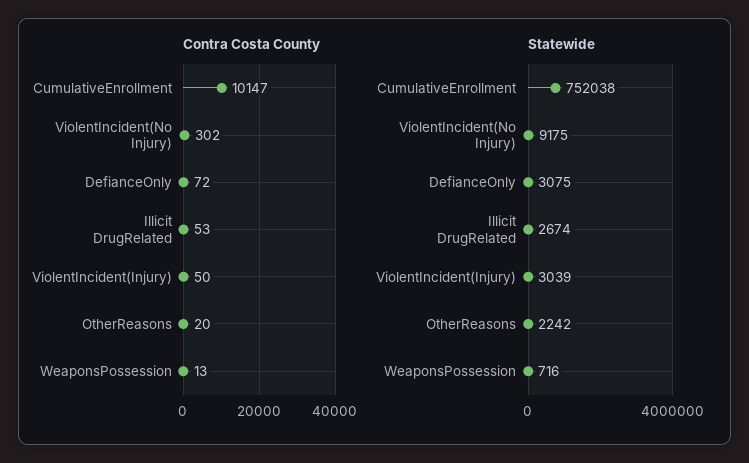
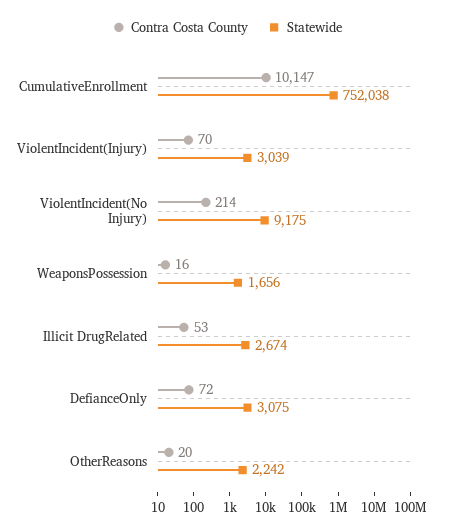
  {
    "Contra Costa County": {
      "CumulativeEnrollment": 10147,
-     "ViolentIncident(No Injury)": 302,
+     "ViolentIncident(No Injury)": 214,
      "DefianceOnly": 72,
      "Illicit DrugRelated": 53,
-     "ViolentIncident(Injury)": 50,
+     "ViolentIncident(Injury)": 70,
      "OtherReasons": 20,
-     "WeaponsPossession": 13
+     "WeaponsPossession": 16
    },
    "Statewide": {
      "CumulativeEnrollment": 752038,
      "ViolentIncident(No Injury)": 9175,
      "DefianceOnly": 3075,
      "Illicit DrugRelated": 2674,
      "ViolentIncident(Injury)": 3039,
      "OtherReasons": 2242,
-     "WeaponsPossession": 716
+     "WeaponsPossession": 1656
    }
  }

